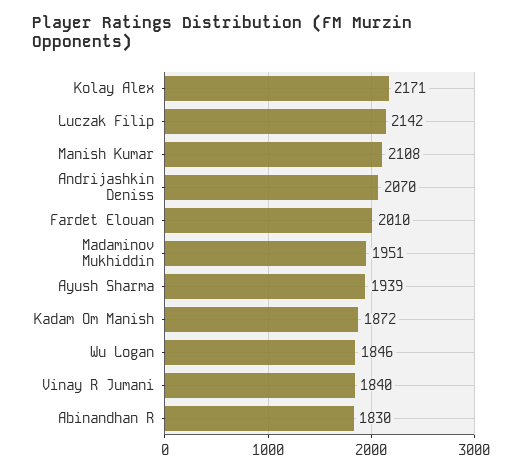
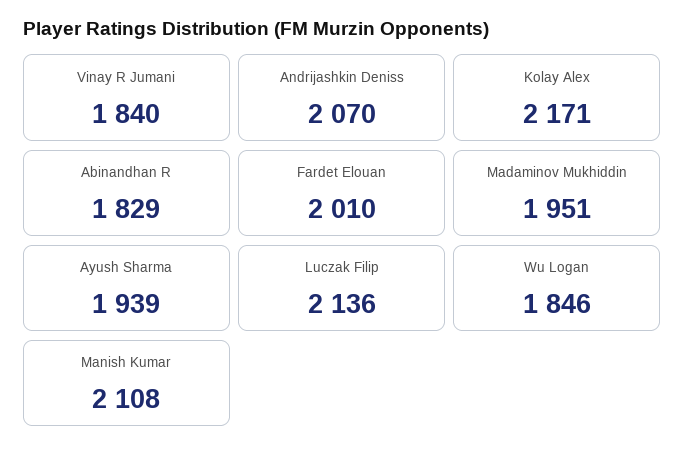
  {
    "Kolay Alex": 2171,
-   "Luczak Filip": 2142,
+   "Luczak Filip": 2136,
    "Manish Kumar": 2108,
    "Andrijashkin Deniss": 2070,
    "Fardet Elouan": 2010,
    "Madaminov Mukhiddin": 1951,
    "Ayush Sharma": 1939,
-   "Kadam Om Manish": 1872,
    "Wu Logan": 1846,
    "Vinay R Jumani": 1840,
-   "Abinandhan R": 1830
+   "Abinandhan R": 1829
  }

